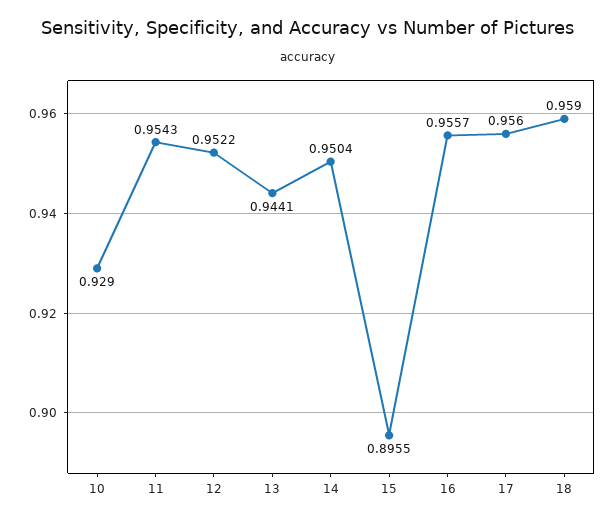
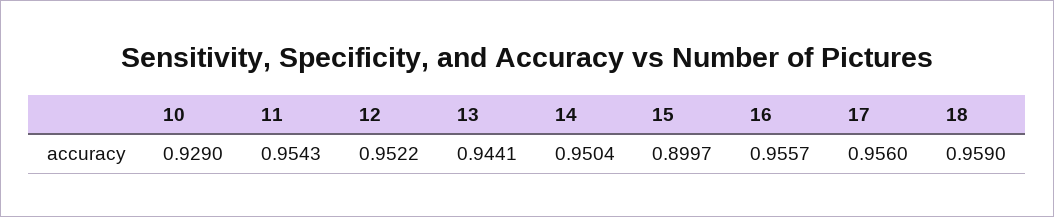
  {
    "10": 0.929,
    "11": 0.9543,
    "12": 0.9522,
    "13": 0.9441,
    "14": 0.9504,
-   "15": 0.8955,
+   "15": 0.8997,
    "16": 0.9557,
    "17": 0.956,
    "18": 0.959
  }

